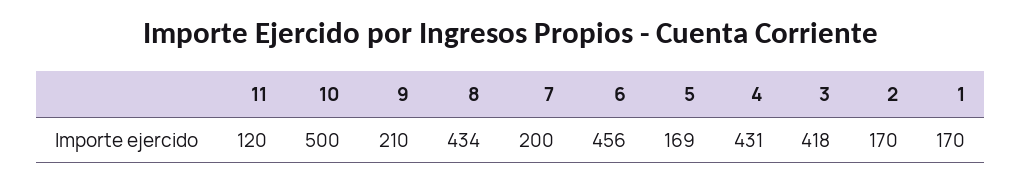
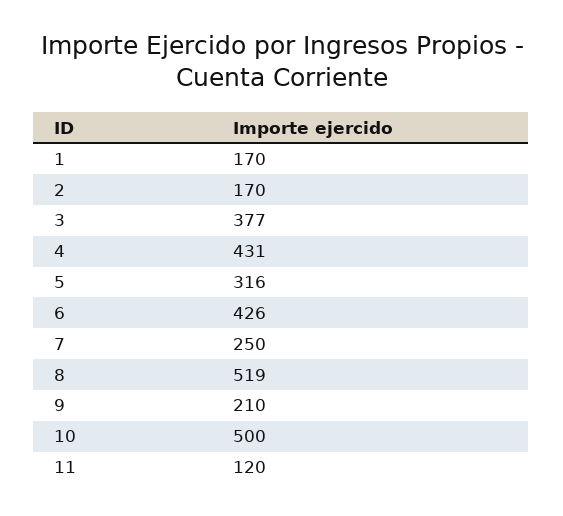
  {
    "11": 120,
    "10": 500,
    "9": 210,
-   "8": 434,
+   "8": 519,
-   "7": 200,
+   "7": 250,
-   "6": 456,
+   "6": 426,
-   "5": 169,
+   "5": 316,
    "4": 431,
-   "3": 418,
+   "3": 377,
    "2": 170,
    "1": 170
  }

